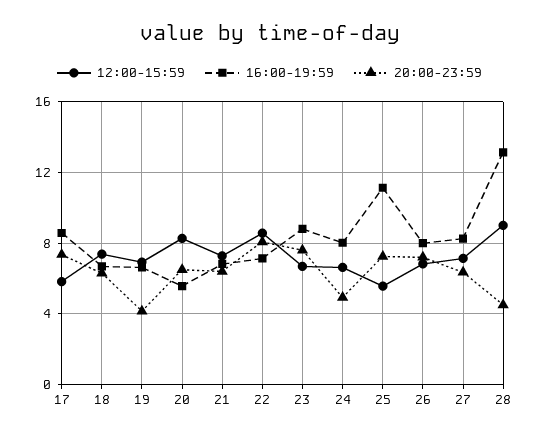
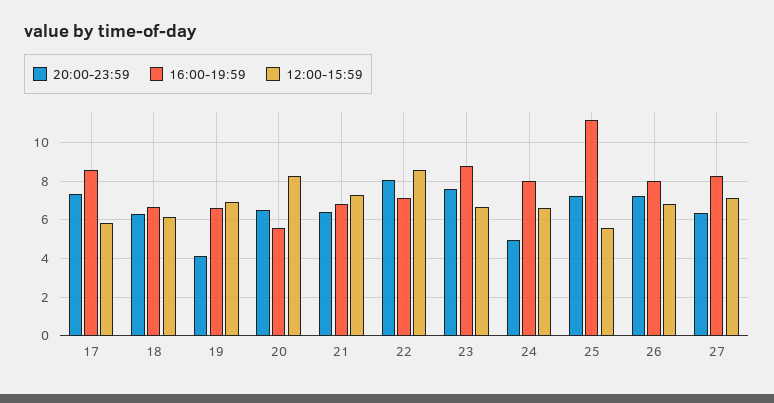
  {
    "12:00-15:59": {
      "17": 6,
-     "18": 7.5,
+     "18": 6,
      "19": 7,
      "20": 8.5,
      "21": 7.5,
      "22": 8.5,
      "23": 6.5,
      "24": 6.5,
      "25": 5.5,
      "26": 7,
-     "27": 7,
+     "27": 7
-     "28": 9
    },
    "16:00-19:59": {
      "17": 8.5,
      "18": 6.5,
      "19": 6.5,
      "20": 5.5,
      "21": 7,
      "22": 7,
      "23": 9,
      "24": 8,
      "25": 11,
      "26": 8,
-     "27": 8.5,
+     "27": 8.5
-     "28": 13
    },
    "20:00-23:59": {
      "17": 7.5,
      "18": 6.5,
      "19": 4,
      "20": 6.5,
      "21": 6.5,
      "22": 8,
      "23": 7.5,
      "24": 5,
      "25": 7.5,
      "26": 7,
-     "27": 6.5,
+     "27": 6.5
-     "28": 4.5
    }
  }

